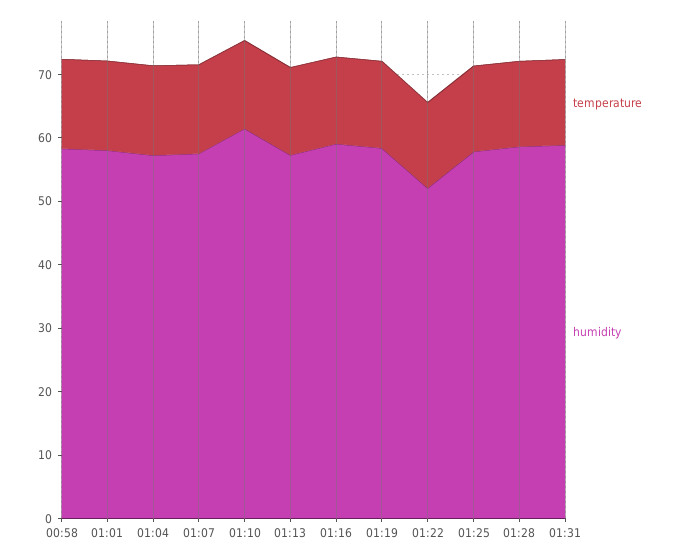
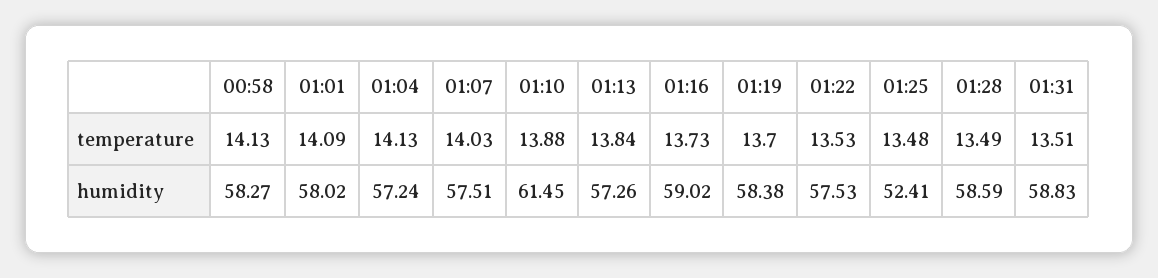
  {
    "temperature": {
      "00:58": 14.13,
      "01:01": 14.09,
      "01:04": 14.13,
      "01:07": 14.03,
      "01:10": 13.88,
      "01:13": 13.84,
      "01:16": 13.73,
      "01:19": 13.7,
      "01:22": 13.53,
      "01:25": 13.48,
      "01:28": 13.49,
      "01:31": 13.51
    },
    "humidity": {
      "00:58": 58.27,
      "01:01": 58.02,
      "01:04": 57.24,
      "01:07": 57.51,
      "01:10": 61.45,
      "01:13": 57.26,
      "01:16": 59.02,
      "01:19": 58.38,
-     "01:22": 52,
+     "01:22": 57.53,
-     "01:25": 58,
+     "01:25": 52.41,
      "01:28": 58.59,
      "01:31": 58.83
    }
  }

